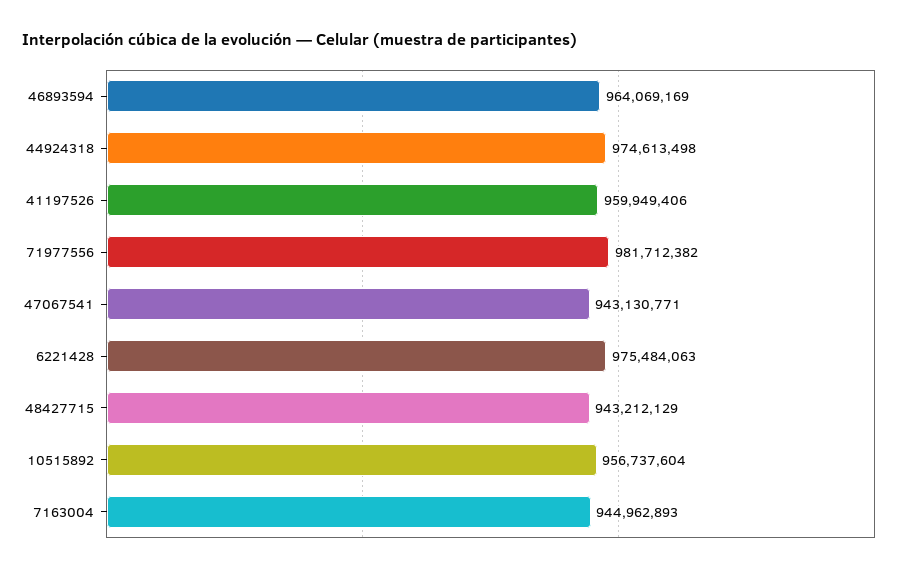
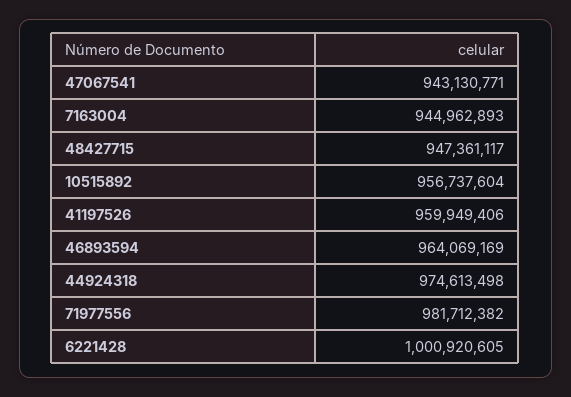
  {
    "46893594": 964069169,
    "44924318": 974613498,
    "41197526": 959949406,
    "71977556": 981712382,
    "47067541": 943130771,
-   "6221428": 975484063,
+   "6221428": 1000920605,
-   "48427715": 943212129,
+   "48427715": 947361117,
    "10515892": 956737604,
    "7163004": 944962893
  }

